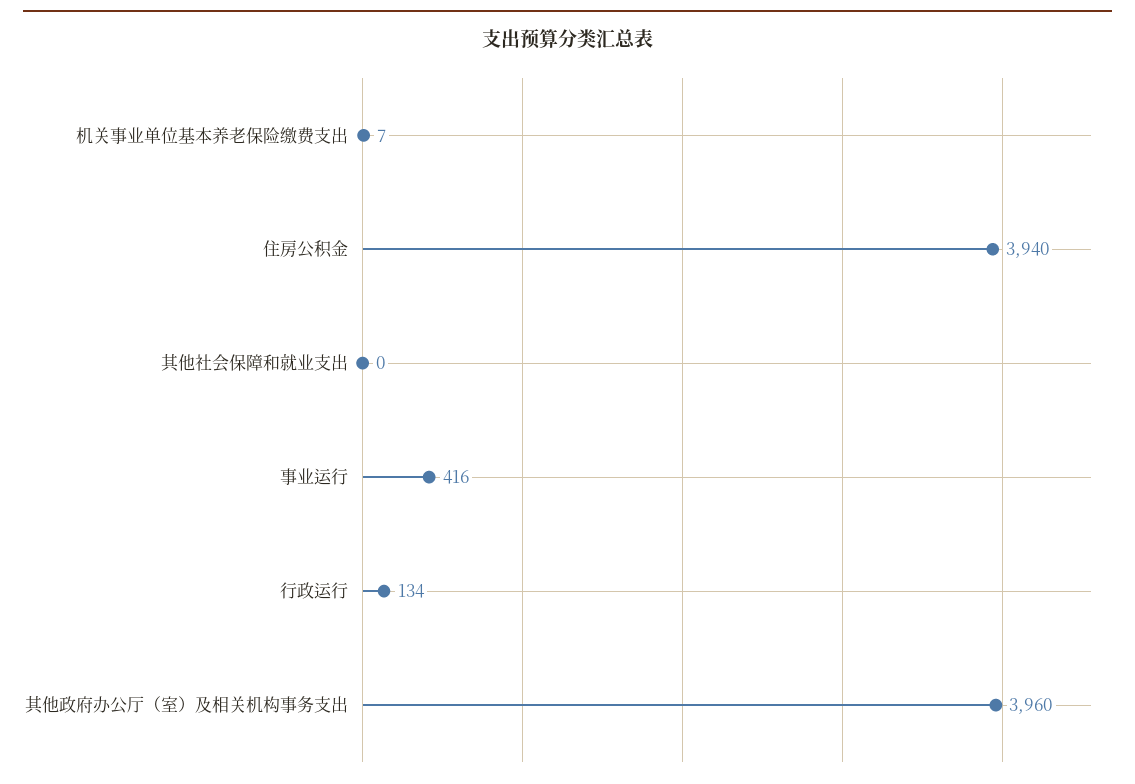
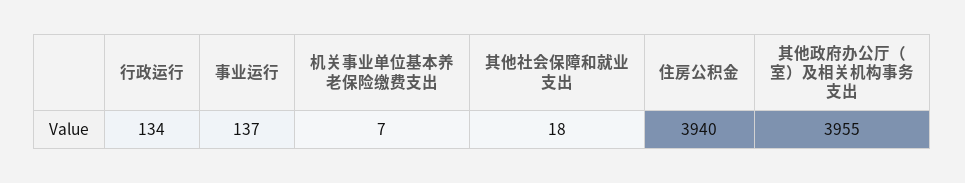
  {
    "机关事业单位基本养老保险缴费支出": 7,
    "住房公积金": 3940,
-   "其他社会保障和就业支出": 0,
+   "其他社会保障和就业支出": 18,
-   "事业运行": 416,
+   "事业运行": 137,
    "行政运行": 134,
-   "其他政府办公厅（室）及相关机构事务支出": 3960
+   "其他政府办公厅（室）及相关机构事务支出": 3955
  }

